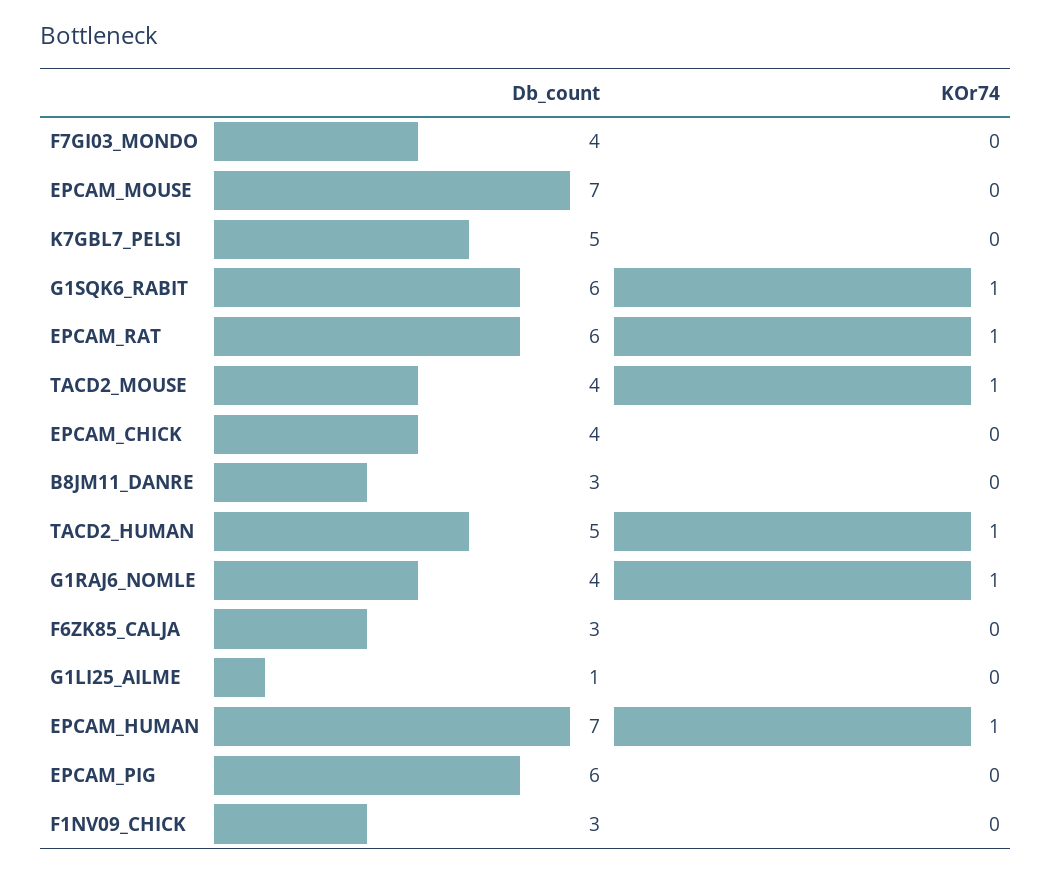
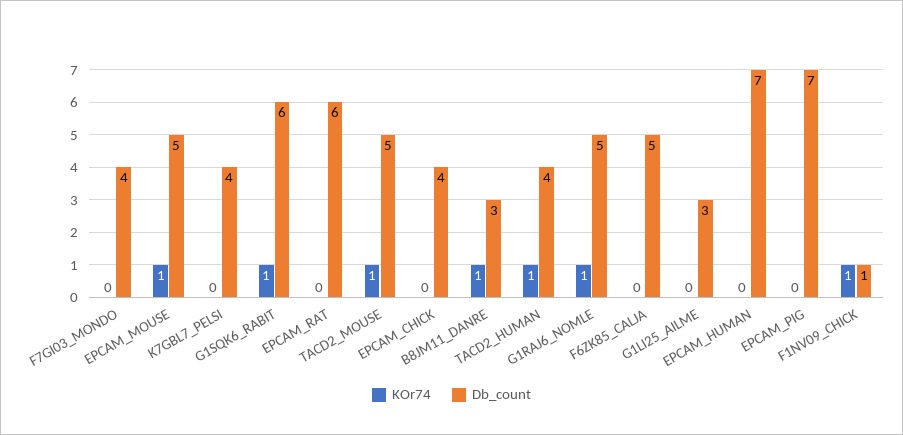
  {
    "Db_count": {
      "F7GI03_MONDO": 4,
-     "EPCAM_MOUSE": 7,
+     "EPCAM_MOUSE": 5,
-     "K7GBL7_PELSI": 5,
+     "K7GBL7_PELSI": 4,
      "G1SQK6_RABIT": 6,
      "EPCAM_RAT": 6,
-     "TACD2_MOUSE": 4,
+     "TACD2_MOUSE": 5,
      "EPCAM_CHICK": 4,
      "B8JM11_DANRE": 3,
-     "TACD2_HUMAN": 5,
+     "TACD2_HUMAN": 4,
-     "G1RAJ6_NOMLE": 4,
+     "G1RAJ6_NOMLE": 5,
-     "F6ZK85_CALJA": 3,
+     "F6ZK85_CALJA": 5,
-     "G1LI25_AILME": 1,
+     "G1LI25_AILME": 3,
      "EPCAM_HUMAN": 7,
-     "EPCAM_PIG": 6,
+     "EPCAM_PIG": 7,
-     "F1NV09_CHICK": 3
+     "F1NV09_CHICK": 1
    },
    "KOr74": {
      "F7GI03_MONDO": 0,
-     "EPCAM_MOUSE": 0,
+     "EPCAM_MOUSE": 1,
      "K7GBL7_PELSI": 0,
      "G1SQK6_RABIT": 1,
-     "EPCAM_RAT": 1,
+     "EPCAM_RAT": 0,
      "TACD2_MOUSE": 1,
      "EPCAM_CHICK": 0,
-     "B8JM11_DANRE": 0,
+     "B8JM11_DANRE": 1,
      "TACD2_HUMAN": 1,
      "G1RAJ6_NOMLE": 1,
      "F6ZK85_CALJA": 0,
      "G1LI25_AILME": 0,
-     "EPCAM_HUMAN": 1,
+     "EPCAM_HUMAN": 0,
      "EPCAM_PIG": 0,
-     "F1NV09_CHICK": 0
+     "F1NV09_CHICK": 1
    }
  }

